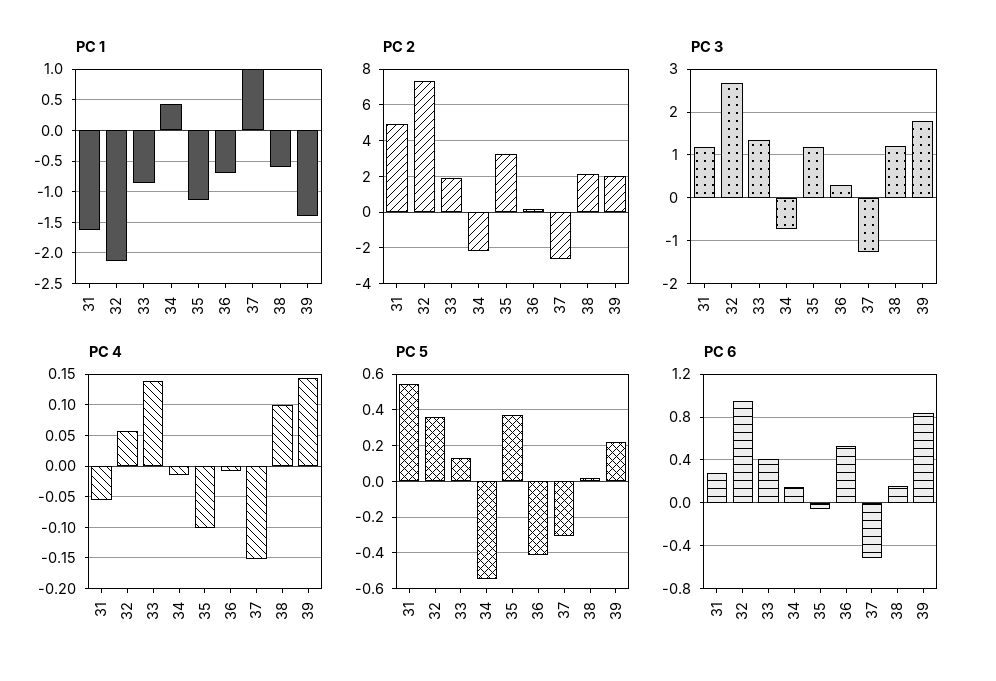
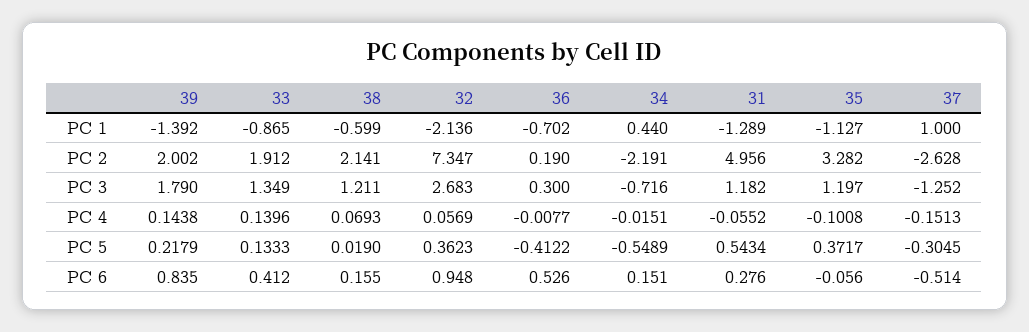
  {
    "PC 1": {
-     "31": -1.6,
+     "31": -1.289,
      "32": -2.136,
      "33": -0.865,
      "34": 0.44,
      "35": -1.127,
      "36": -0.702,
      "37": 1,
      "38": -0.599,
      "39": -1.392
    },
    "PC 2": {
      "31": 4.956,
      "32": 7.347,
      "33": 1.912,
      "34": -2.191,
      "35": 3.282,
      "36": 0.19,
      "37": -2.628,
      "38": 2.141,
      "39": 2.002
    },
    "PC 3": {
      "31": 1.182,
      "32": 2.683,
      "33": 1.349,
      "34": -0.716,
      "35": 1.197,
      "36": 0.3,
      "37": -1.252,
      "38": 1.211,
      "39": 1.79
    },
    "PC 4": {
      "31": -0.0552,
      "32": 0.0569,
      "33": 0.1396,
      "34": -0.0151,
      "35": -0.1008,
      "36": -0.0077,
      "37": -0.1513,
-     "38": 0.1,
+     "38": 0.0693,
      "39": 0.1438
    },
    "PC 5": {
      "31": 0.5434,
      "32": 0.3623,
      "33": 0.1333,
      "34": -0.5489,
      "35": 0.3717,
      "36": -0.4122,
      "37": -0.3045,
      "38": 0.019,
      "39": 0.2179
    },
    "PC 6": {
      "31": 0.276,
      "32": 0.948,
      "33": 0.412,
      "34": 0.151,
      "35": -0.056,
      "36": 0.526,
      "37": -0.514,
      "38": 0.155,
      "39": 0.835
    }
  }

